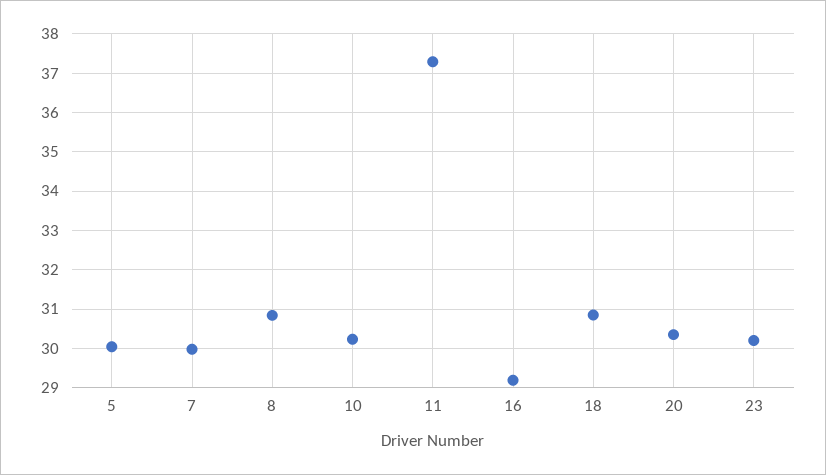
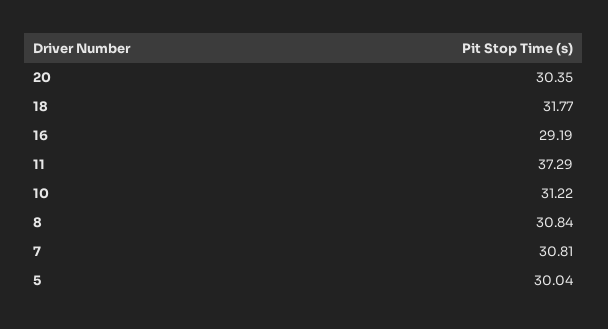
  {
    "5": 30.04,
-   "7": 30,
+   "7": 30.81,
    "8": 30.84,
-   "10": 30.2,
+   "10": 31.22,
    "11": 37.29,
    "16": 29.19,
-   "18": 30.8,
+   "18": 31.77,
-   "20": 30.35,
+   "20": 30.35
-   "23": 30.2
  }

